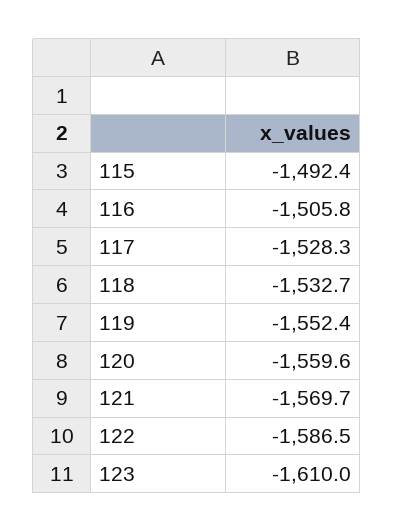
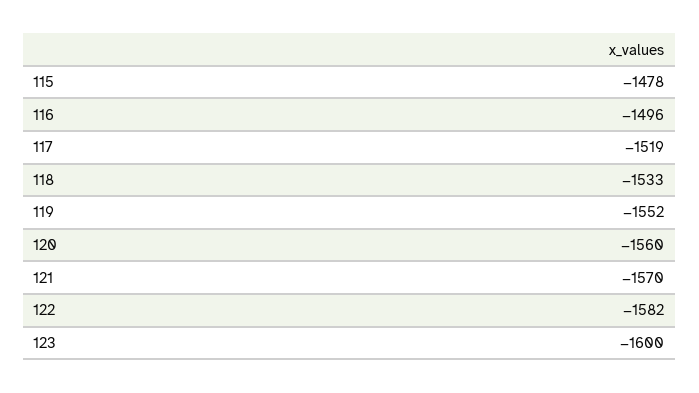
  {
-   "115": -1492.4,
+   "115": -1478,
-   "116": -1505.8,
+   "116": -1496,
-   "117": -1528.3,
+   "117": -1519,
    "118": -1532.7,
    "119": -1552.4,
    "120": -1559.6,
    "121": -1569.7,
-   "122": -1586.5,
+   "122": -1582,
-   "123": -1610
+   "123": -1600
  }

